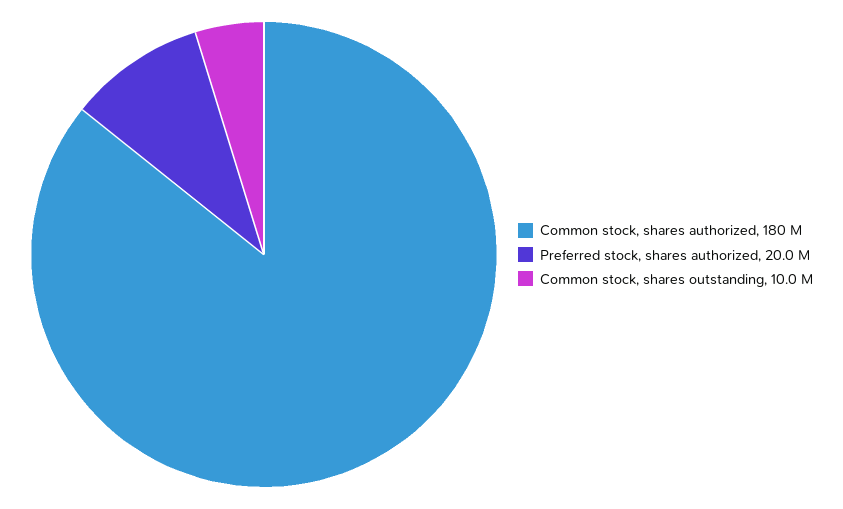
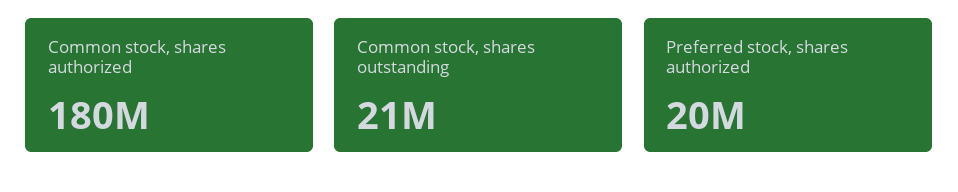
  {
    "Common stock, shares authorized": 180000000,
    "Preferred stock, shares authorized": 20000000,
-   "Common stock, shares outstanding": 10000000
+   "Common stock, shares outstanding": 21000000
  }

